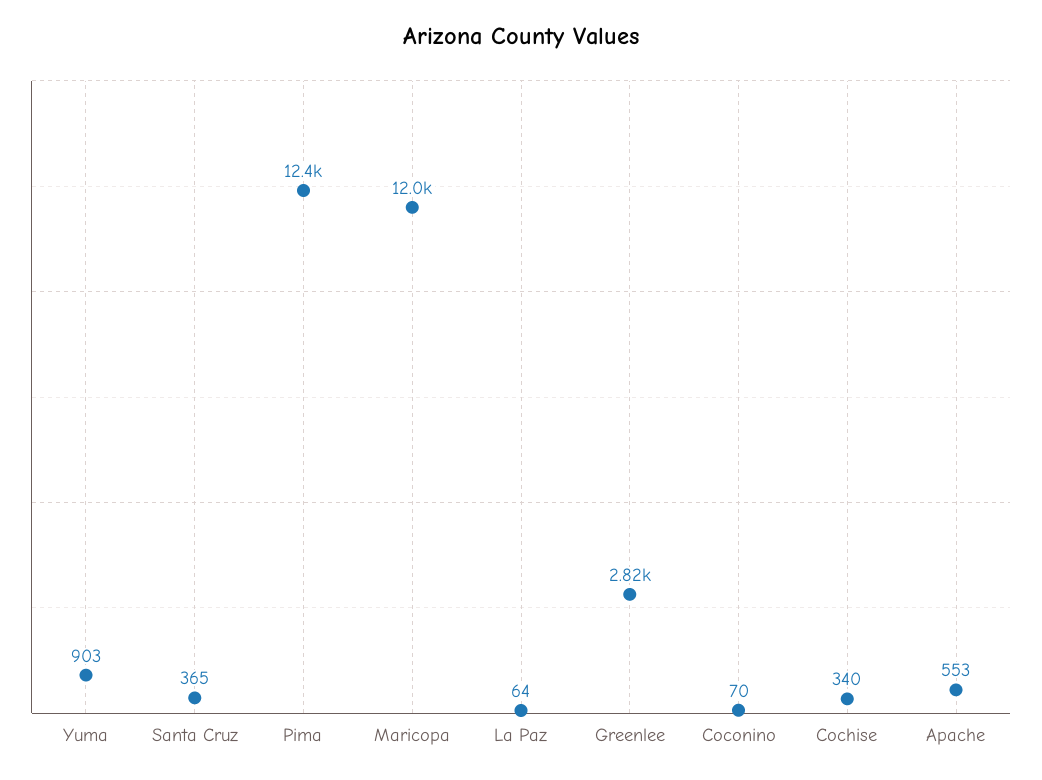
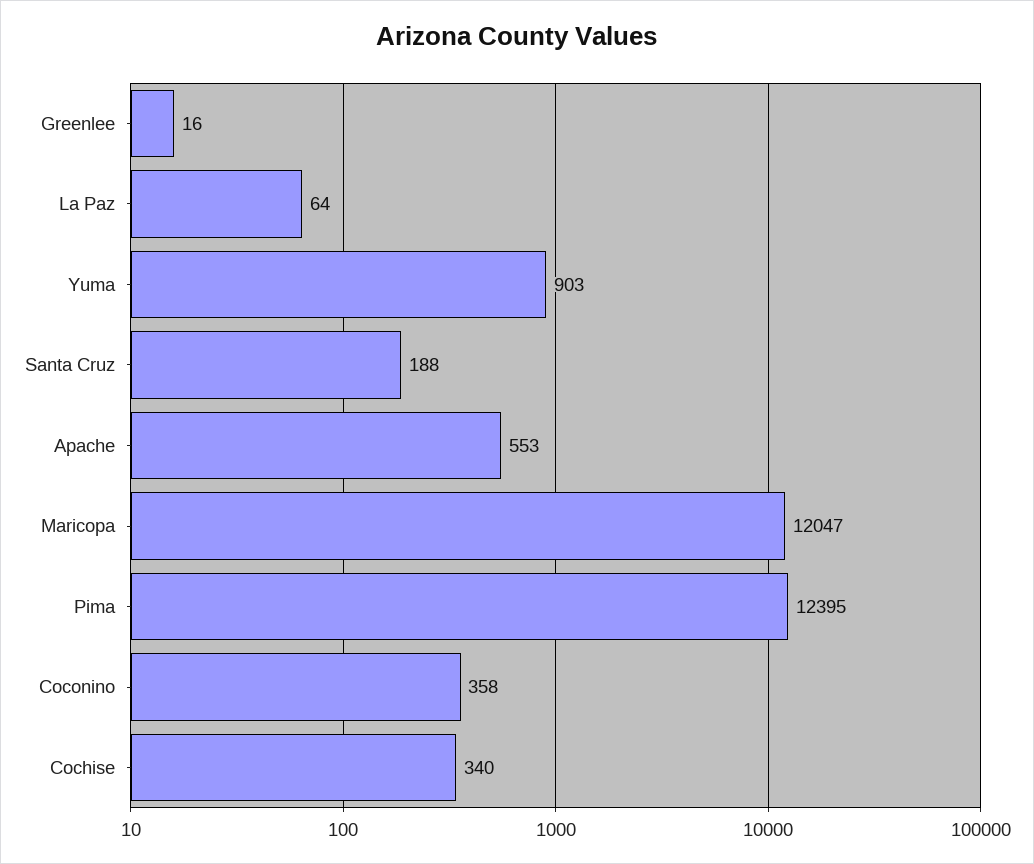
  {
    "Yuma": 903,
-   "Santa Cruz": 365,
+   "Santa Cruz": 188,
    "Pima": 12395,
    "Maricopa": 12047,
    "La Paz": 64,
-   "Greenlee": 2820,
+   "Greenlee": 16,
-   "Coconino": 70,
+   "Coconino": 358,
    "Cochise": 340,
    "Apache": 553
  }

